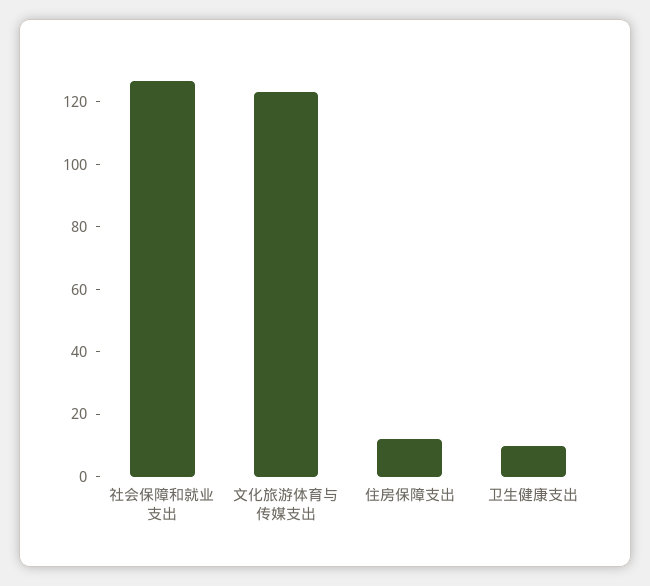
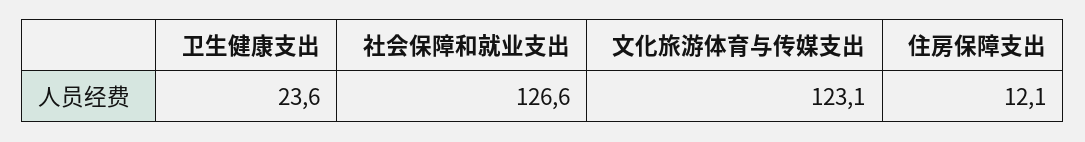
  {
    "社会保障和就业支出": 126.6,
    "文化旅游体育与传媒支出": 123.1,
    "住房保障支出": 12.1,
-   "卫生健康支出": 10
+   "卫生健康支出": 23.6
  }

